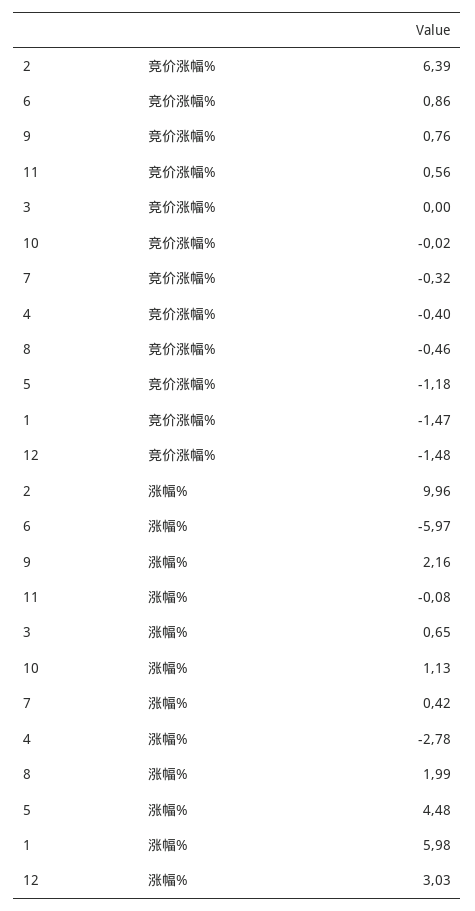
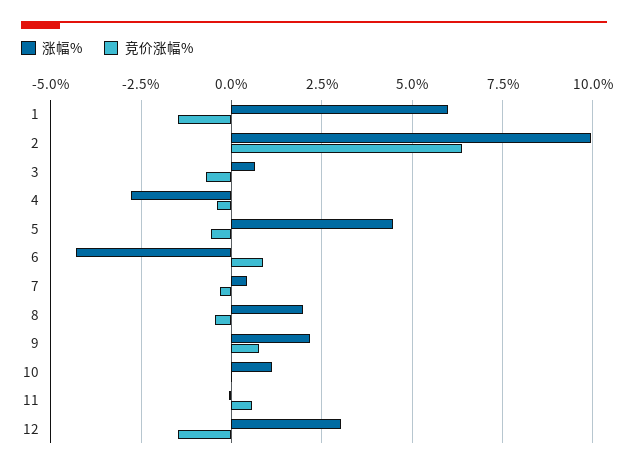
  {
    "竞价涨幅%": {
      "2": 6.39,
      "6": 0.86,
      "9": 0.76,
      "11": 0.56,
-     "3": 0,
+     "3": -0.75,
      "10": -0.02,
      "7": -0.32,
      "4": -0.4,
      "8": -0.46,
-     "5": -1.18,
+     "5": -0.5,
      "1": -1.47,
      "12": -1.48
    },
    "涨幅%": {
      "2": 9.96,
-     "6": -5.97,
+     "6": -4.25,
      "9": 2.16,
      "11": -0.08,
      "3": 0.65,
      "10": 1.13,
      "7": 0.42,
      "4": -2.78,
      "8": 1.99,
      "5": 4.48,
      "1": 5.98,
      "12": 3.03
    }
  }

